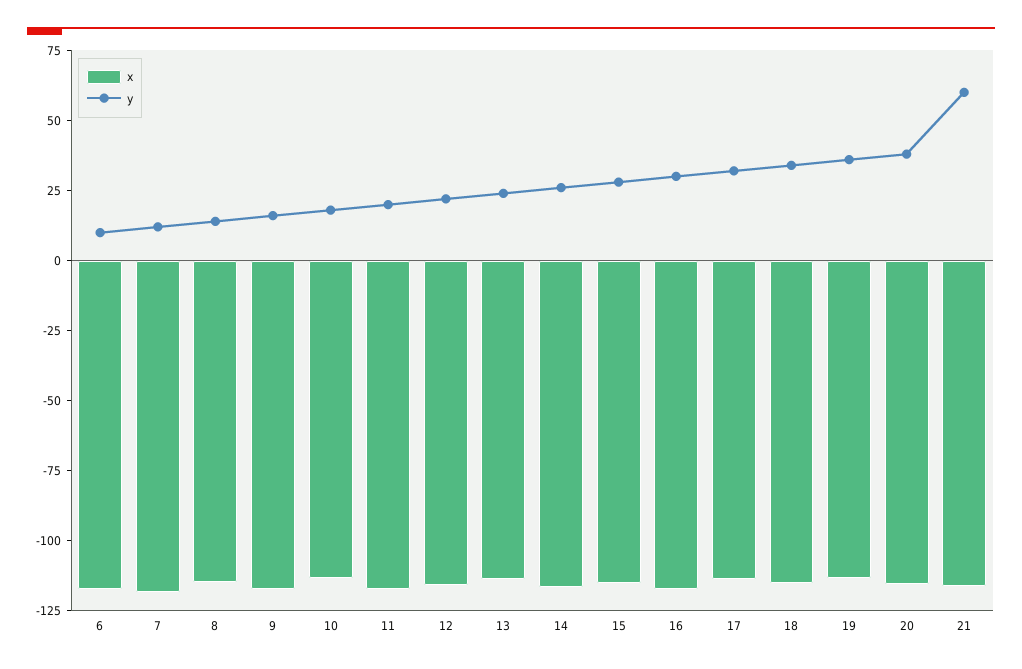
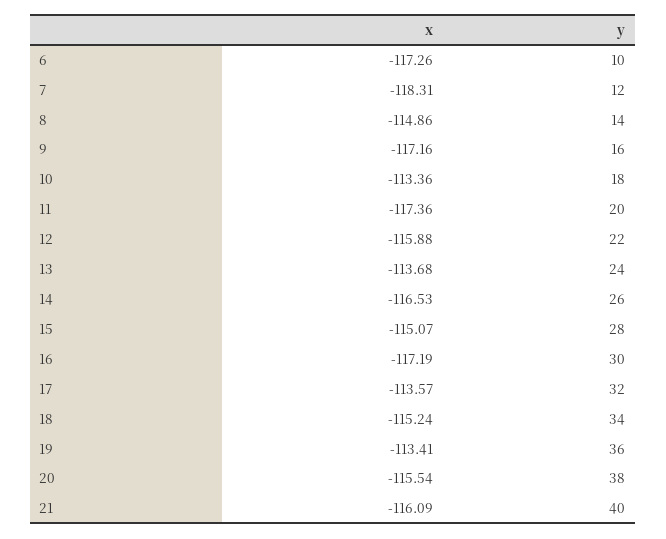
  {
    "x": {
      "6": -117.26,
      "7": -118.31,
      "8": -114.86,
      "9": -117.16,
      "10": -113.36,
      "11": -117.36,
      "12": -115.88,
      "13": -113.68,
      "14": -116.53,
      "15": -115.07,
      "16": -117.19,
      "17": -113.57,
      "18": -115.24,
      "19": -113.41,
      "20": -115.54,
      "21": -116.09
    },
    "y": {
      "6": 10,
      "7": 12,
      "8": 14,
      "9": 16,
      "10": 18,
      "11": 20,
      "12": 22,
      "13": 24,
      "14": 26,
      "15": 28,
      "16": 30,
      "17": 32,
      "18": 34,
      "19": 36,
      "20": 38,
-     "21": 60
+     "21": 40
    }
  }

